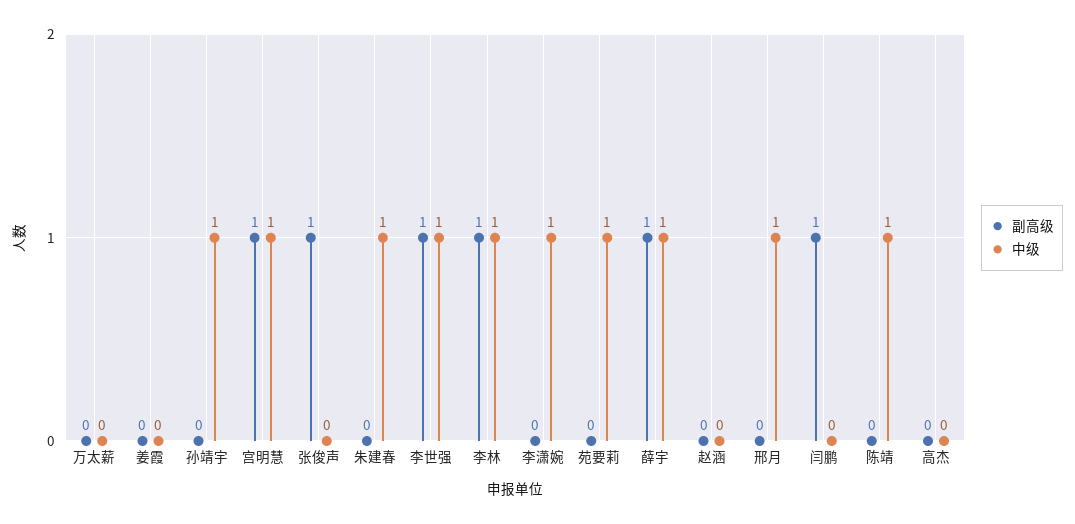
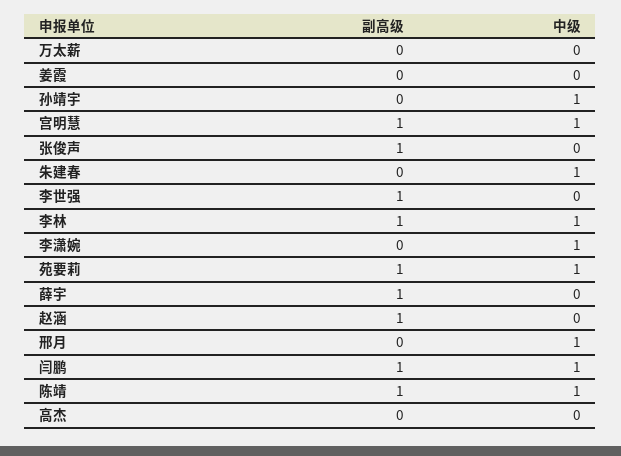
  {
    "副高级": {
      "万太薪": 0,
      "姜霞": 0,
      "孙靖宇": 0,
      "宫明慧": 1,
      "张俊声": 1,
      "朱建春": 0,
      "李世强": 1,
      "李林": 1,
      "李潇婉": 0,
-     "苑要莉": 0,
+     "苑要莉": 1,
      "薛宇": 1,
-     "赵涵": 0,
+     "赵涵": 1,
      "邢月": 0,
      "闫鹏": 1,
-     "陈靖": 0,
+     "陈靖": 1,
      "高杰": 0
    },
    "中级": {
      "万太薪": 0,
      "姜霞": 0,
      "孙靖宇": 1,
      "宫明慧": 1,
      "张俊声": 0,
      "朱建春": 1,
-     "李世强": 1,
+     "李世强": 0,
      "李林": 1,
      "李潇婉": 1,
      "苑要莉": 1,
-     "薛宇": 1,
+     "薛宇": 0,
      "赵涵": 0,
      "邢月": 1,
-     "闫鹏": 0,
+     "闫鹏": 1,
      "陈靖": 1,
      "高杰": 0
    }
  }

